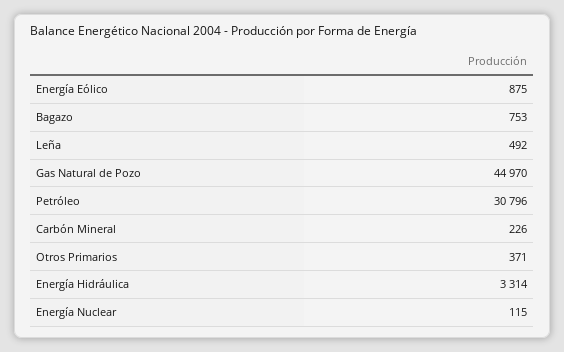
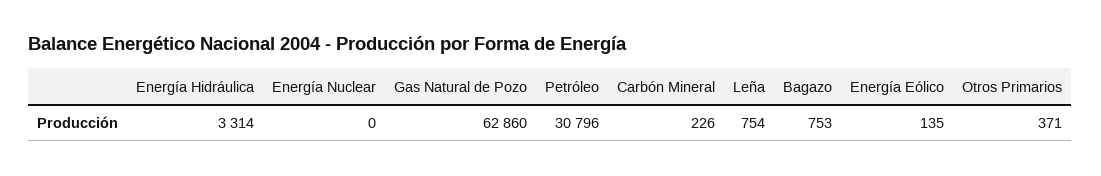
  {
-   "Energía Eólico": 875,
+   "Energía Eólico": 135,
    "Bagazo": 753,
-   "Leña": 492,
+   "Leña": 754,
-   "Gas Natural de Pozo": 44970,
+   "Gas Natural de Pozo": 62860,
    "Petróleo": 30796,
    "Carbón Mineral": 226,
    "Otros Primarios": 371,
    "Energía Hidráulica": 3314,
-   "Energía Nuclear": 115
+   "Energía Nuclear": 0
  }

